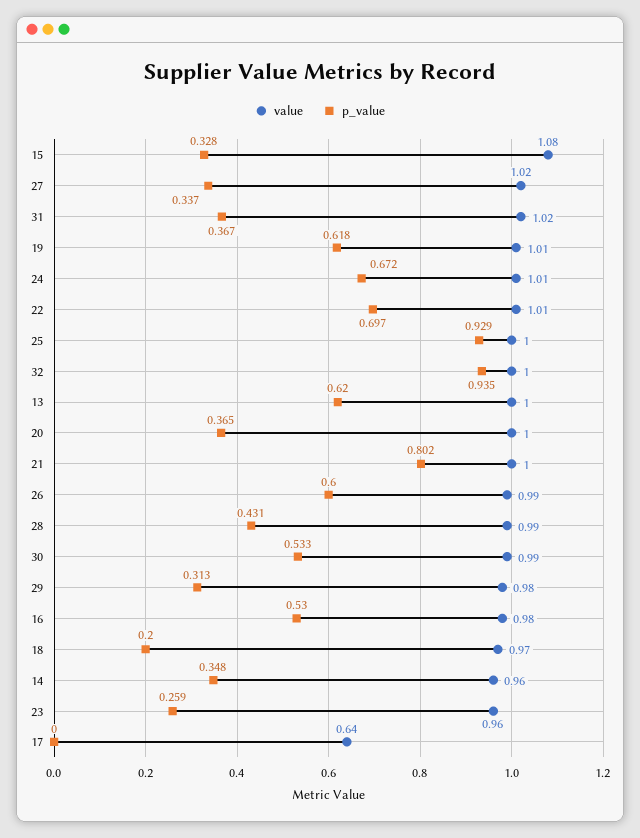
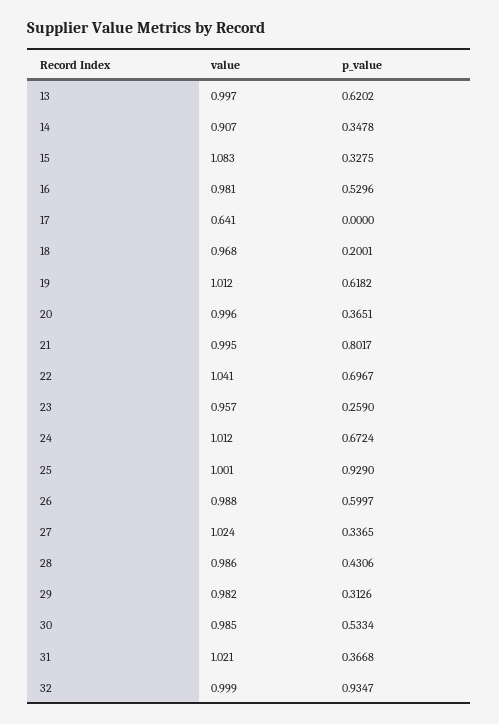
  {
    "value": {
      "15": 1.083,
      "27": 1.024,
      "31": 1.021,
      "19": 1.012,
      "24": 1.012,
-     "22": 1.01,
+     "22": 1.041,
      "25": 1.001,
      "32": 0.999,
      "13": 0.997,
      "20": 0.996,
      "21": 0.995,
      "26": 0.988,
      "28": 0.986,
      "30": 0.985,
      "29": 0.982,
      "16": 0.981,
      "18": 0.968,
-     "14": 0.96,
+     "14": 0.907,
      "23": 0.957,
      "17": 0.641
    },
    "p_value": {
      "15": 0.3275,
      "27": 0.3365,
      "31": 0.3668,
      "19": 0.6182,
      "24": 0.6724,
      "22": 0.6967,
      "25": 0.929,
      "32": 0.9347,
      "13": 0.6202,
      "20": 0.3651,
      "21": 0.8017,
      "26": 0.5997,
      "28": 0.4306,
      "30": 0.5334,
      "29": 0.3126,
      "16": 0.5296,
      "18": 0.2001,
      "14": 0.3478,
      "23": 0.259,
      "17": 0
    }
  }

